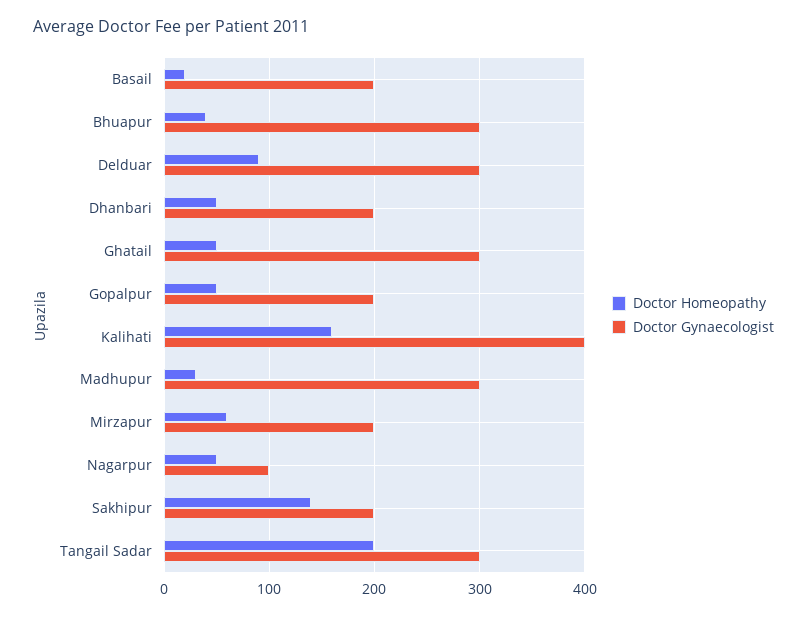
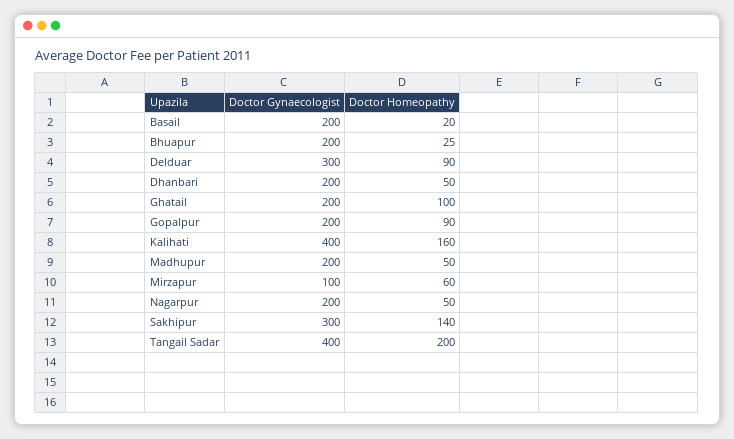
  {
    "Doctor Homeopathy": {
      "Basail": 20,
-     "Bhuapur": 40,
+     "Bhuapur": 25,
      "Delduar": 90,
      "Dhanbari": 50,
-     "Ghatail": 50,
+     "Ghatail": 100,
-     "Gopalpur": 50,
+     "Gopalpur": 90,
      "Kalihati": 160,
-     "Madhupur": 30,
+     "Madhupur": 50,
      "Mirzapur": 60,
      "Nagarpur": 50,
      "Sakhipur": 140,
      "Tangail Sadar": 200
    },
    "Doctor Gynaecologist": {
      "Basail": 200,
-     "Bhuapur": 300,
+     "Bhuapur": 200,
      "Delduar": 300,
      "Dhanbari": 200,
-     "Ghatail": 300,
+     "Ghatail": 200,
      "Gopalpur": 200,
      "Kalihati": 400,
-     "Madhupur": 300,
+     "Madhupur": 200,
-     "Mirzapur": 200,
+     "Mirzapur": 100,
-     "Nagarpur": 100,
+     "Nagarpur": 200,
-     "Sakhipur": 200,
+     "Sakhipur": 300,
-     "Tangail Sadar": 300
+     "Tangail Sadar": 400
    }
  }

